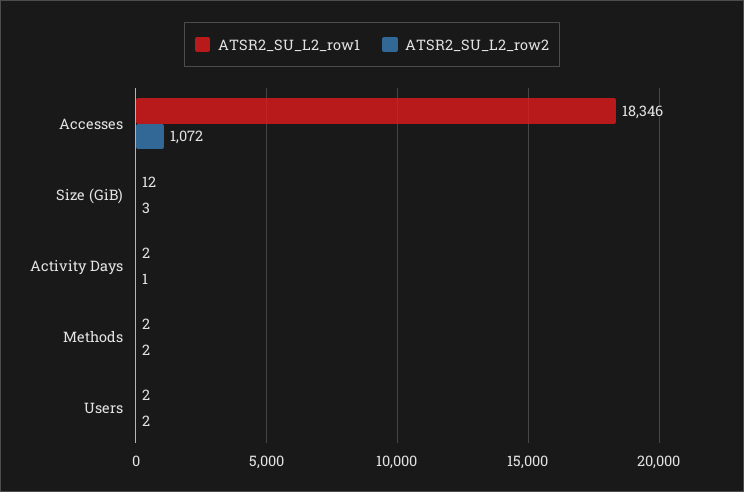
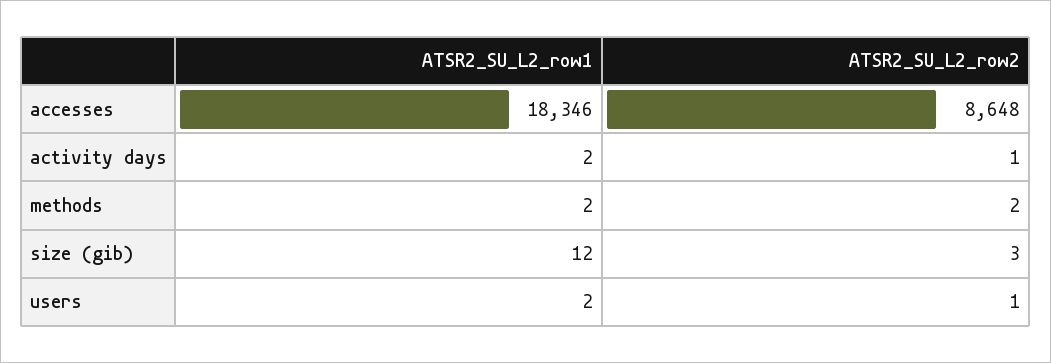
  {
    "ATSR2_SU_L2_row1": {
      "Accesses": 18346,
      "Size (GiB)": 12,
      "Activity Days": 2,
      "Methods": 2,
      "Users": 2
    },
    "ATSR2_SU_L2_row2": {
-     "Accesses": 1072,
+     "Accesses": 8648,
      "Size (GiB)": 3,
      "Activity Days": 1,
      "Methods": 2,
-     "Users": 2
+     "Users": 1
    }
  }

